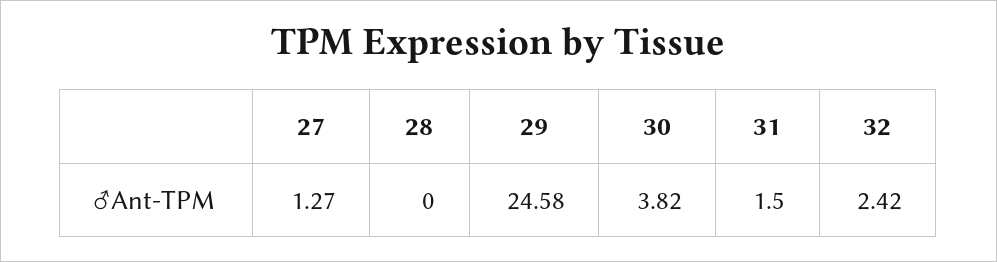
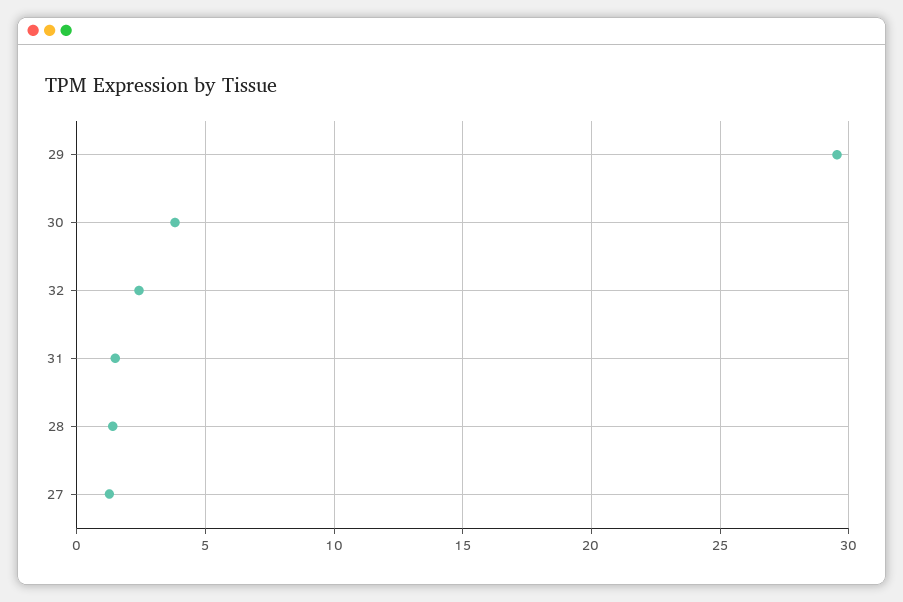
  {
    "27": 1.27,
-   "28": 0,
+   "28": 1.5,
-   "29": 24.58,
+   "29": 29.5,
    "30": 3.82,
    "31": 1.5,
    "32": 2.42
  }

